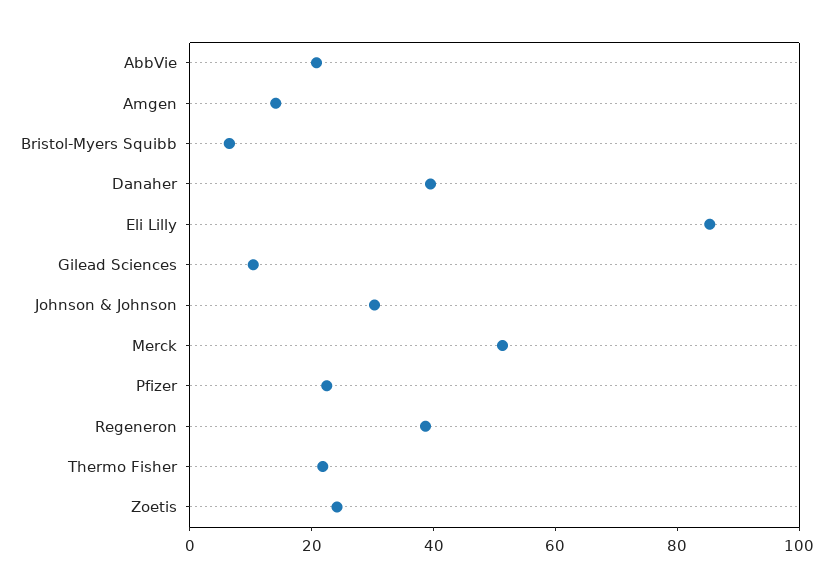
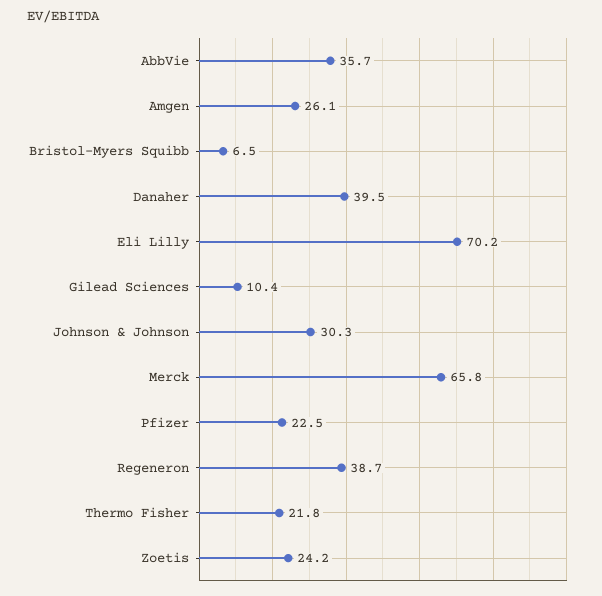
  {
-   "AbbVie": 20,
+   "AbbVie": 35.7,
-   "Amgen": 15,
+   "Amgen": 26.1,
    "Bristol-Myers Squibb": 6.5,
    "Danaher": 39.5,
-   "Eli Lilly": 85,
+   "Eli Lilly": 70.2,
    "Gilead Sciences": 10.4,
    "Johnson & Johnson": 30.3,
-   "Merck": 50,
+   "Merck": 65.8,
    "Pfizer": 22.5,
    "Regeneron": 38.7,
    "Thermo Fisher": 21.8,
    "Zoetis": 24.2
  }

